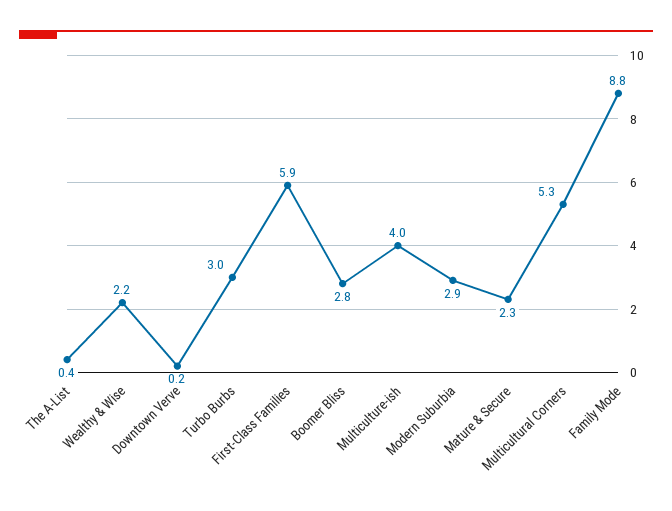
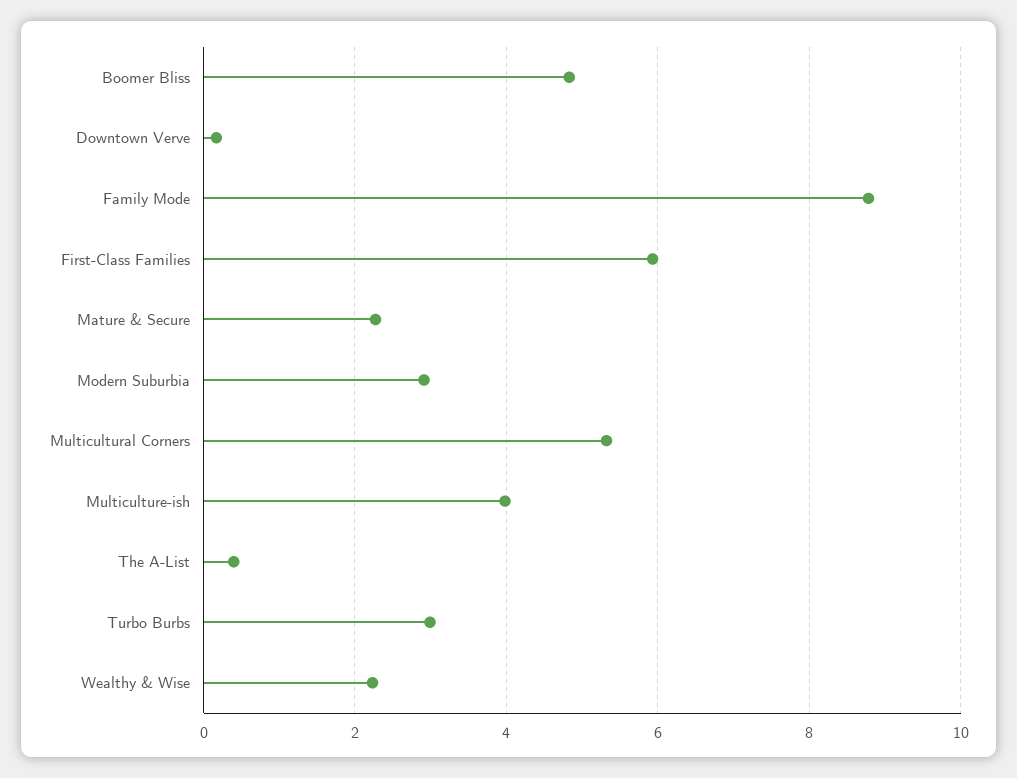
  {
    "The A-List": 0.4,
    "Wealthy & Wise": 2.2,
    "Downtown Verve": 0.2,
    "Turbo Burbs": 3,
    "First-Class Families": 5.9,
-   "Boomer Bliss": 2.8,
+   "Boomer Bliss": 4.8,
    "Multiculture-ish": 4,
    "Modern Suburbia": 2.9,
    "Mature & Secure": 2.3,
    "Multicultural Corners": 5.3,
    "Family Mode": 8.8
  }

